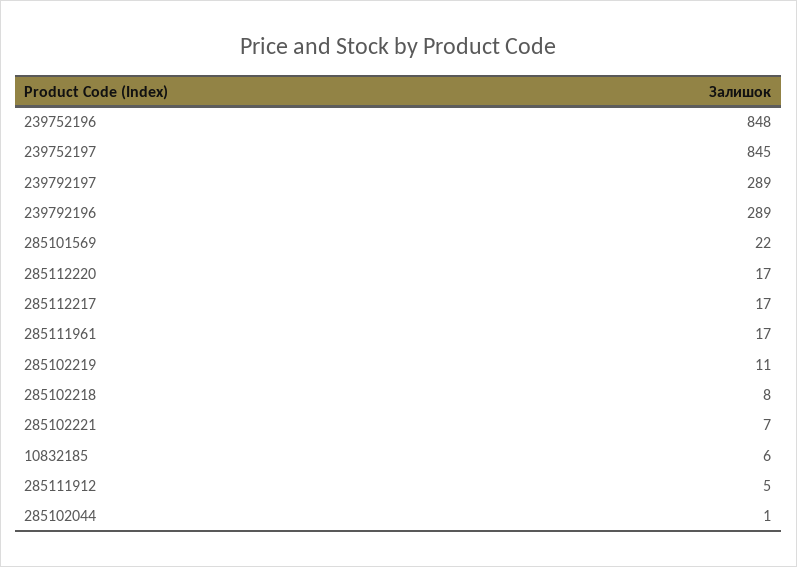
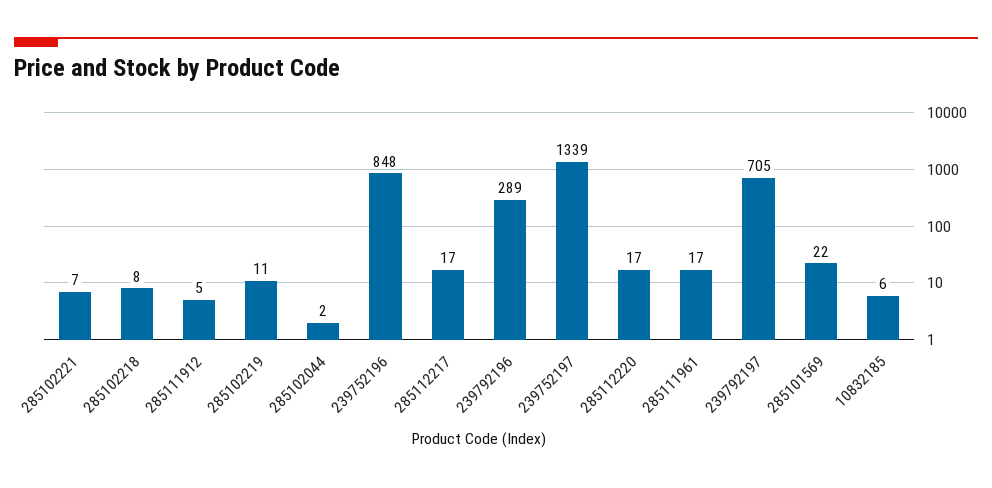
  {
    "239752196": 848,
-   "239752197": 845,
+   "239752197": 1339,
-   "239792197": 289,
+   "239792197": 705,
    "239792196": 289,
    "285101569": 22,
    "285112220": 17,
    "285112217": 17,
    "285111961": 17,
    "285102219": 11,
    "285102218": 8,
    "285102221": 7,
    "10832185": 6,
    "285111912": 5,
-   "285102044": 1
+   "285102044": 2
  }

